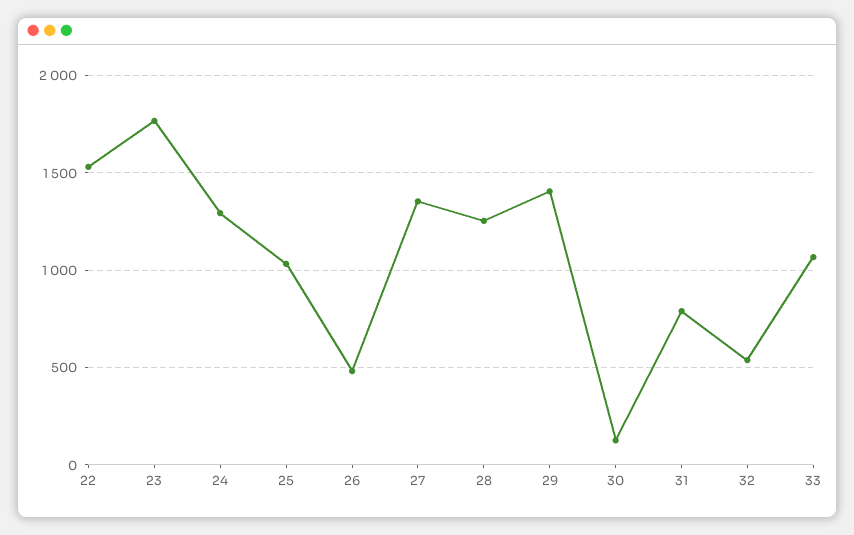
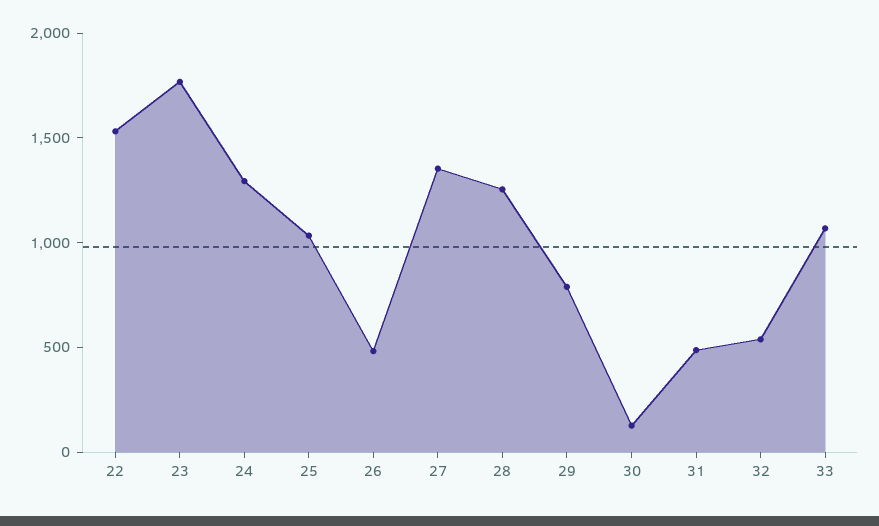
  {
    "22": 1550,
    "23": 1750,
    "24": 1300,
    "25": 1050,
    "26": 500,
    "27": 1350,
    "28": 1250,
-   "29": 1400,
+   "29": 800,
    "30": 150,
-   "31": 800,
+   "31": 500,
    "32": 550,
    "33": 1050
  }

